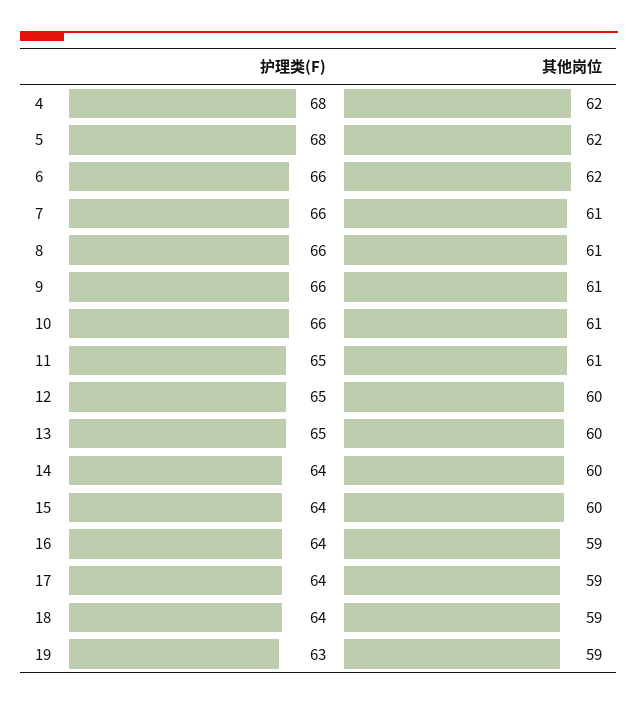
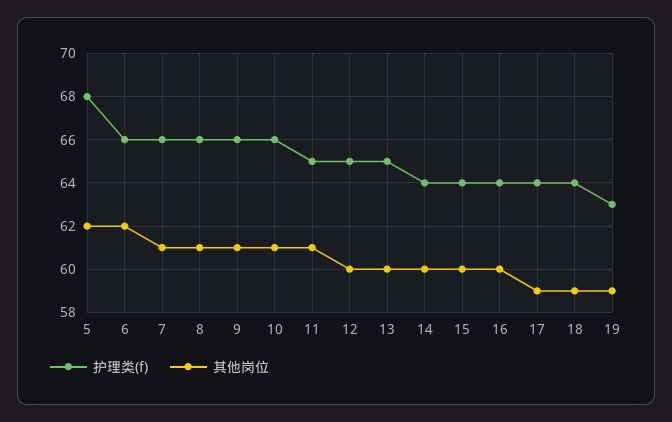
  {
    "护理类(F)": {
-     "4": 68,
      "5": 68,
      "6": 66,
      "7": 66,
      "8": 66,
      "9": 66,
      "10": 66,
      "11": 65,
      "12": 65,
      "13": 65,
      "14": 64,
      "15": 64,
      "16": 64,
      "17": 64,
      "18": 64,
      "19": 63
    },
    "其他岗位": {
-     "4": 62,
      "5": 62,
      "6": 62,
      "7": 61,
      "8": 61,
      "9": 61,
      "10": 61,
      "11": 61,
      "12": 60,
      "13": 60,
      "14": 60,
      "15": 60,
-     "16": 59,
+     "16": 60,
      "17": 59,
      "18": 59,
      "19": 59
    }
  }

